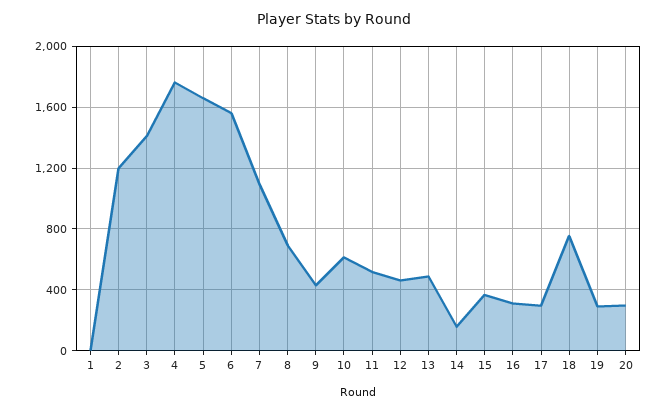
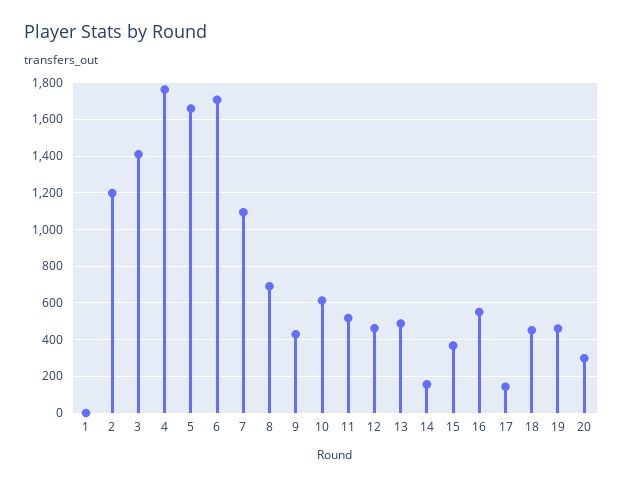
  {
    "1": 0,
    "2": 1200,
    "3": 1400,
    "4": 1750,
    "5": 1650,
-   "6": 1550,
+   "6": 1700,
    "7": 1100,
    "8": 700,
    "9": 450,
    "10": 600,
    "11": 500,
    "12": 450,
    "13": 500,
    "14": 150,
    "15": 350,
-   "16": 300,
+   "16": 550,
-   "17": 300,
+   "17": 150,
-   "18": 750,
+   "18": 450,
-   "19": 300,
+   "19": 450,
    "20": 300
  }

